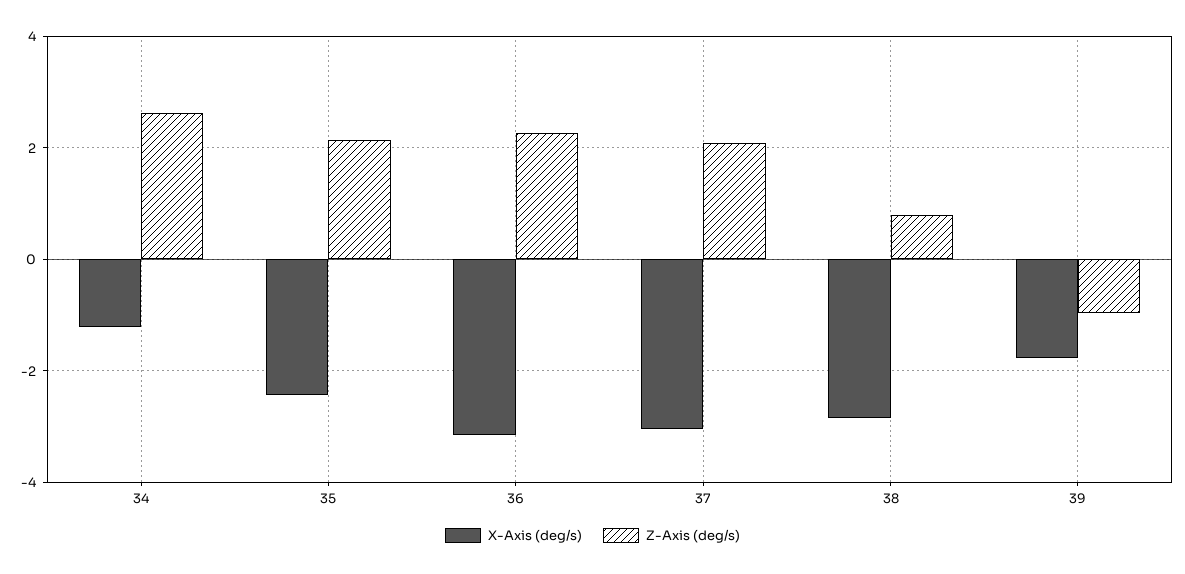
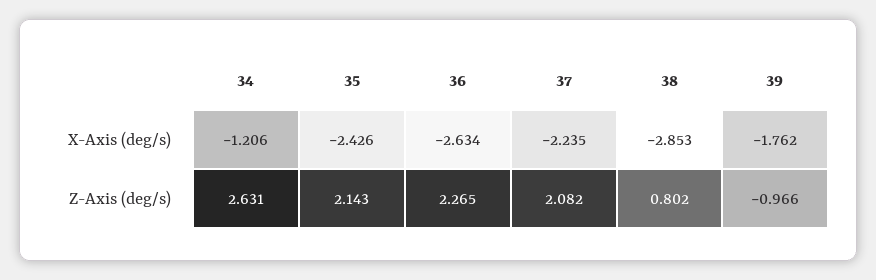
  {
    "X-Axis (deg/s)": {
      "34": -1.206,
      "35": -2.426,
-     "36": -3.2,
+     "36": -2.634,
-     "37": -3,
+     "37": -2.235,
      "38": -2.853,
      "39": -1.762
    },
    "Z-Axis (deg/s)": {
      "34": 2.631,
      "35": 2.143,
      "36": 2.265,
      "37": 2.082,
      "38": 0.802,
      "39": -0.966
    }
  }

